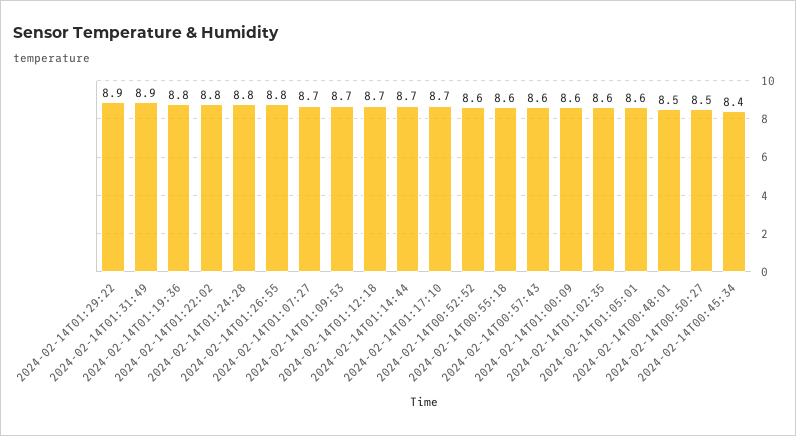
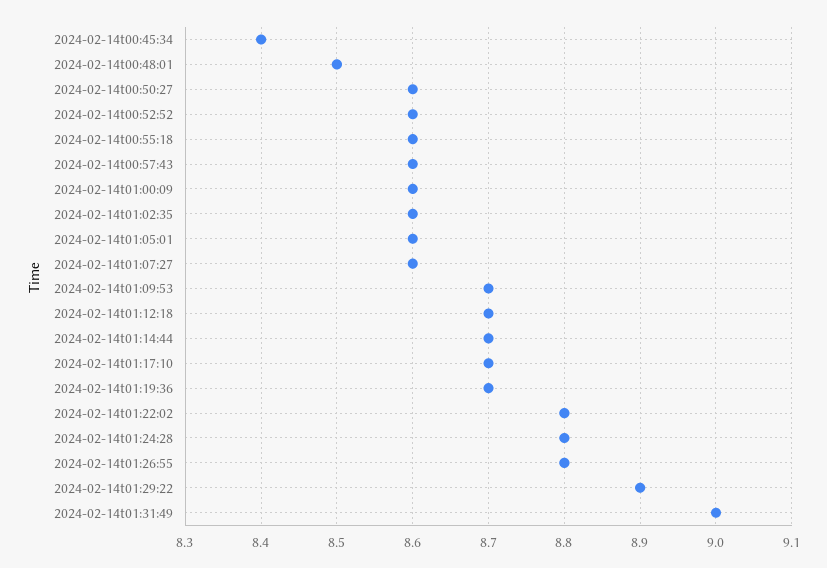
  {
    "2024-02-14T01:29:22": 8.9,
-   "2024-02-14T01:31:49": 8.9,
+   "2024-02-14T01:31:49": 9,
-   "2024-02-14T01:19:36": 8.8,
+   "2024-02-14T01:19:36": 8.7,
    "2024-02-14T01:22:02": 8.8,
    "2024-02-14T01:24:28": 8.8,
    "2024-02-14T01:26:55": 8.8,
-   "2024-02-14T01:07:27": 8.7,
+   "2024-02-14T01:07:27": 8.6,
    "2024-02-14T01:09:53": 8.7,
    "2024-02-14T01:12:18": 8.7,
    "2024-02-14T01:14:44": 8.7,
    "2024-02-14T01:17:10": 8.7,
    "2024-02-14T00:52:52": 8.6,
    "2024-02-14T00:55:18": 8.6,
    "2024-02-14T00:57:43": 8.6,
    "2024-02-14T01:00:09": 8.6,
    "2024-02-14T01:02:35": 8.6,
    "2024-02-14T01:05:01": 8.6,
    "2024-02-14T00:48:01": 8.5,
-   "2024-02-14T00:50:27": 8.5,
+   "2024-02-14T00:50:27": 8.6,
    "2024-02-14T00:45:34": 8.4
  }

